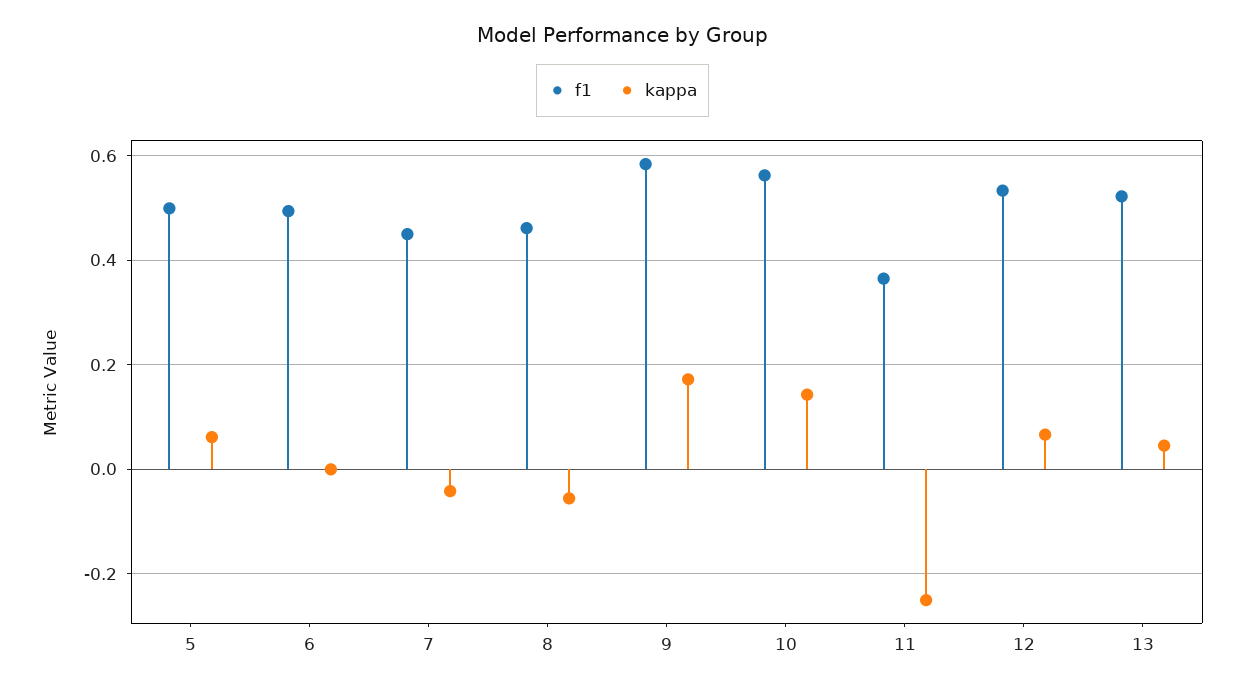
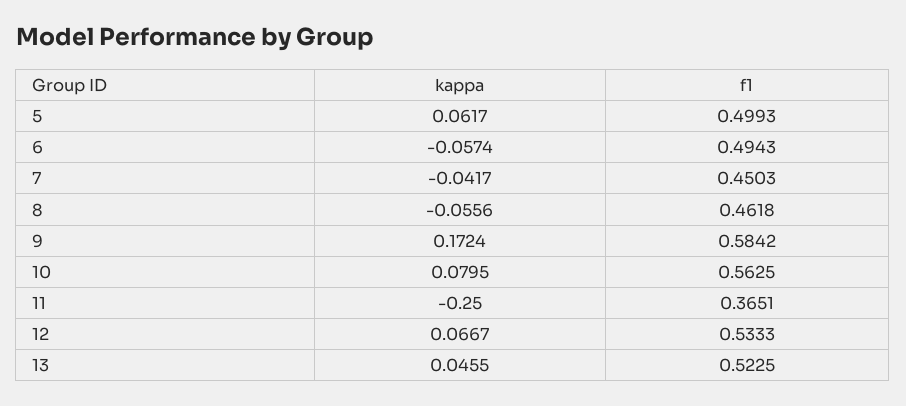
  {
    "f1": {
      "5": 0.4993,
      "6": 0.4943,
      "7": 0.4503,
      "8": 0.4618,
      "9": 0.5842,
      "10": 0.5625,
      "11": 0.3651,
      "12": 0.5333,
      "13": 0.5225
    },
    "kappa": {
      "5": 0.0617,
-     "6": 0,
+     "6": -0.0574,
      "7": -0.0417,
      "8": -0.0556,
      "9": 0.1724,
-     "10": 0.14,
+     "10": 0.0795,
      "11": -0.25,
      "12": 0.0667,
      "13": 0.0455
    }
  }

